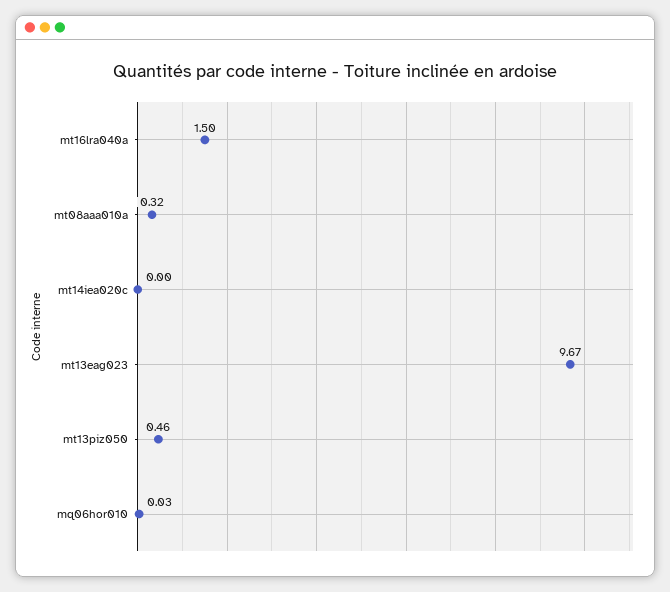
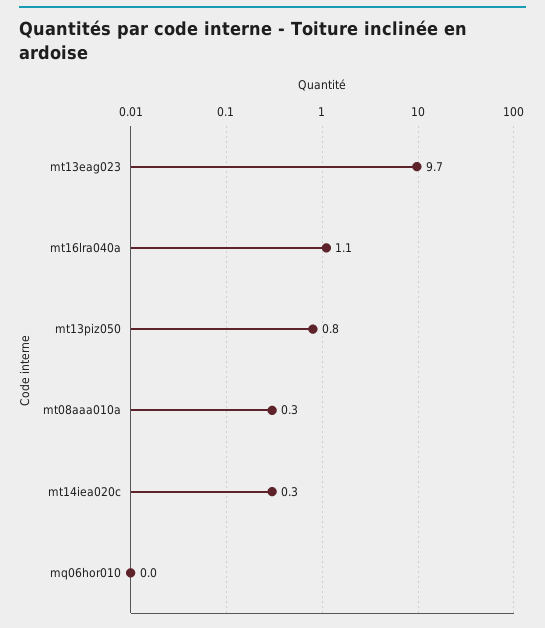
  {
-   "mt16lra040a": 1.5,
+   "mt16lra040a": 1.1,
    "mt08aaa010a": 0.32,
-   "mt14iea020c": 0,
+   "mt14iea020c": 0.3,
    "mt13eag023": 9.67,
-   "mt13piz050": 0.46,
+   "mt13piz050": 0.8,
    "mq06hor010": 0.03
  }

